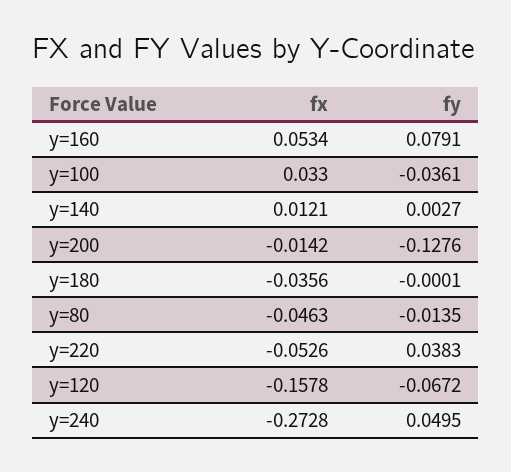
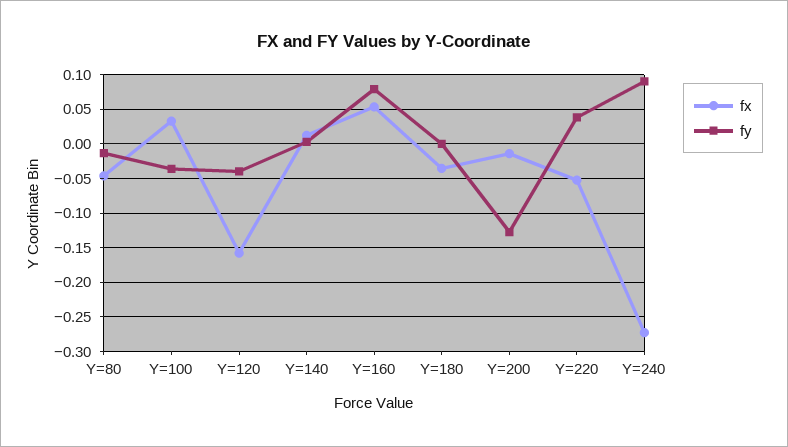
  {
    "fx": {
      "y=160": 0.0534,
      "y=100": 0.033,
      "y=140": 0.0121,
      "y=200": -0.0142,
      "y=180": -0.0356,
      "y=80": -0.0463,
      "y=220": -0.0526,
      "y=120": -0.1578,
      "y=240": -0.2728
    },
    "fy": {
      "y=160": 0.0791,
      "y=100": -0.0361,
      "y=140": 0.0027,
      "y=200": -0.1276,
      "y=180": -0.0001,
      "y=80": -0.0135,
      "y=220": 0.0383,
-     "y=120": -0.0672,
+     "y=120": -0.04,
-     "y=240": 0.0495
+     "y=240": 0.09
    }
  }

